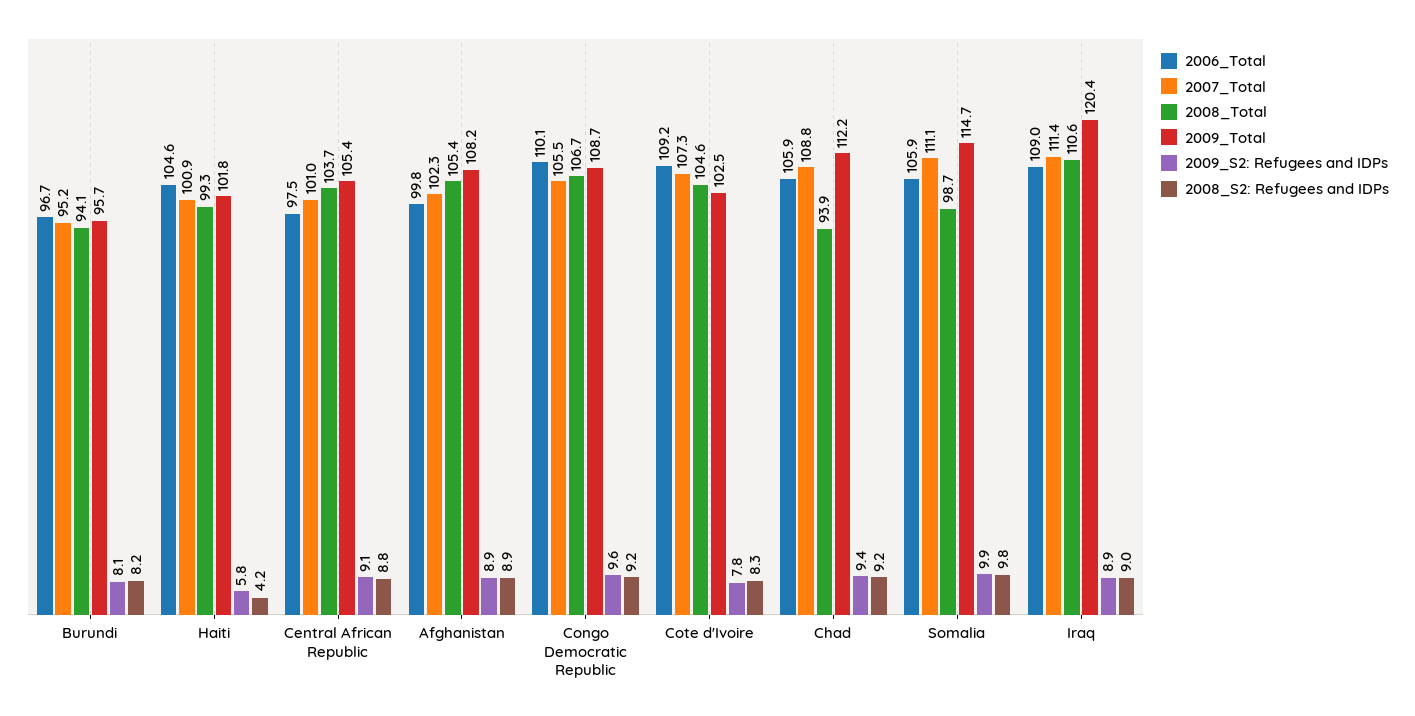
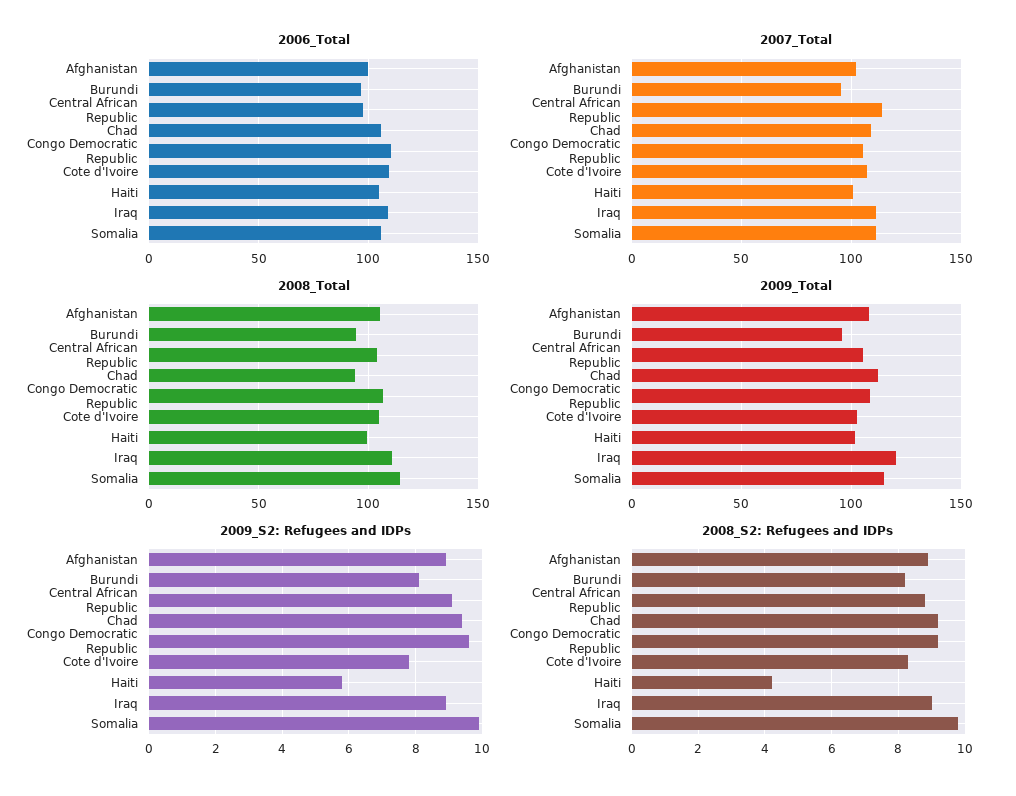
  {
    "2006_Total": {
      "Burundi": 96.7,
      "Haiti": 104.6,
      "Central African Republic": 97.5,
      "Afghanistan": 99.8,
      "Congo Democratic Republic": 110.1,
      "Cote d'Ivoire": 109.2,
      "Chad": 105.9,
      "Somalia": 105.9,
      "Iraq": 109
    },
    "2007_Total": {
      "Burundi": 95.2,
      "Haiti": 100.9,
-     "Central African Republic": 101,
+     "Central African Republic": 115,
      "Afghanistan": 102.3,
      "Congo Democratic Republic": 105.5,
      "Cote d'Ivoire": 107.3,
      "Chad": 108.8,
      "Somalia": 111.1,
      "Iraq": 111.4
    },
    "2008_Total": {
      "Burundi": 94.1,
      "Haiti": 99.3,
      "Central African Republic": 103.7,
      "Afghanistan": 105.4,
      "Congo Democratic Republic": 106.7,
      "Cote d'Ivoire": 104.6,
      "Chad": 93.9,
-     "Somalia": 98.7,
+     "Somalia": 115,
      "Iraq": 110.6
    },
    "2009_Total": {
      "Burundi": 95.7,
      "Haiti": 101.8,
      "Central African Republic": 105.4,
      "Afghanistan": 108.2,
      "Congo Democratic Republic": 108.7,
      "Cote d'Ivoire": 102.5,
      "Chad": 112.2,
      "Somalia": 114.7,
      "Iraq": 120.4
    },
    "2009_S2: Refugees and IDPs": {
      "Burundi": 8.1,
      "Haiti": 5.8,
      "Central African Republic": 9.1,
      "Afghanistan": 8.9,
      "Congo Democratic Republic": 9.6,
      "Cote d'Ivoire": 7.8,
      "Chad": 9.4,
      "Somalia": 9.9,
      "Iraq": 8.9
    },
    "2008_S2: Refugees and IDPs": {
      "Burundi": 8.2,
      "Haiti": 4.2,
      "Central African Republic": 8.8,
      "Afghanistan": 8.9,
      "Congo Democratic Republic": 9.2,
      "Cote d'Ivoire": 8.3,
      "Chad": 9.2,
      "Somalia": 9.8,
      "Iraq": 9
    }
  }

